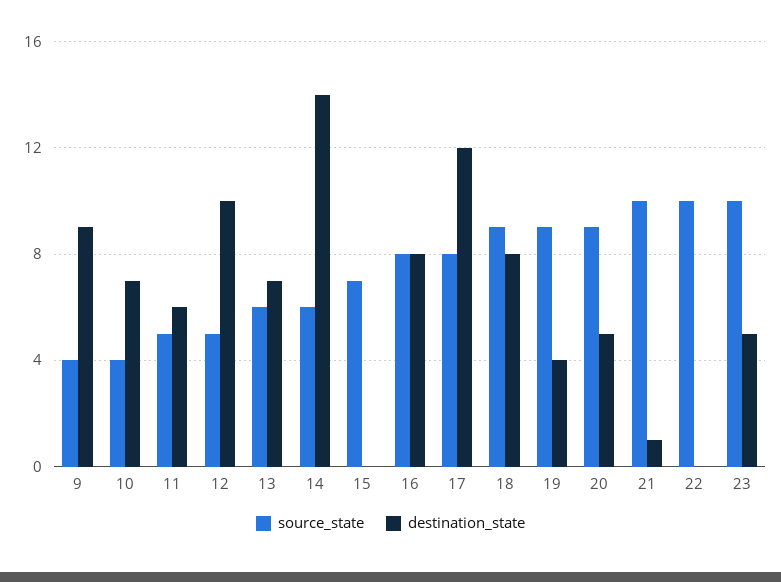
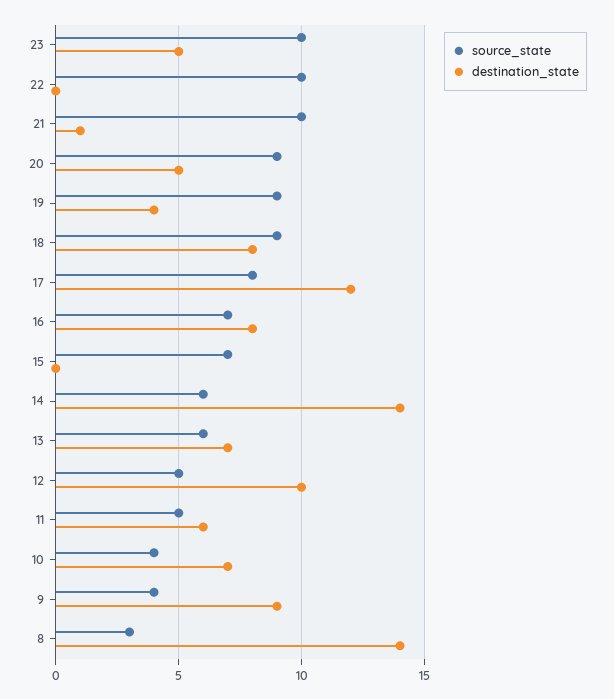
  {
    "source_state": {
      "9": 4,
      "10": 4,
      "11": 5,
      "12": 5,
      "13": 6,
      "14": 6,
      "15": 7,
-     "16": 8,
+     "16": 7,
      "17": 8,
      "18": 9,
      "19": 9,
      "20": 9,
      "21": 10,
      "22": 10,
-     "23": 10
+     "23": 10,
+     "8": 3
    },
    "destination_state": {
      "9": 9,
      "10": 7,
      "11": 6,
      "12": 10,
      "13": 7,
      "14": 14,
      "15": 0,
      "16": 8,
      "17": 12,
      "18": 8,
      "19": 4,
      "20": 5,
      "21": 1,
      "22": 0,
-     "23": 5
+     "23": 5,
+     "8": 14
    }
  }

